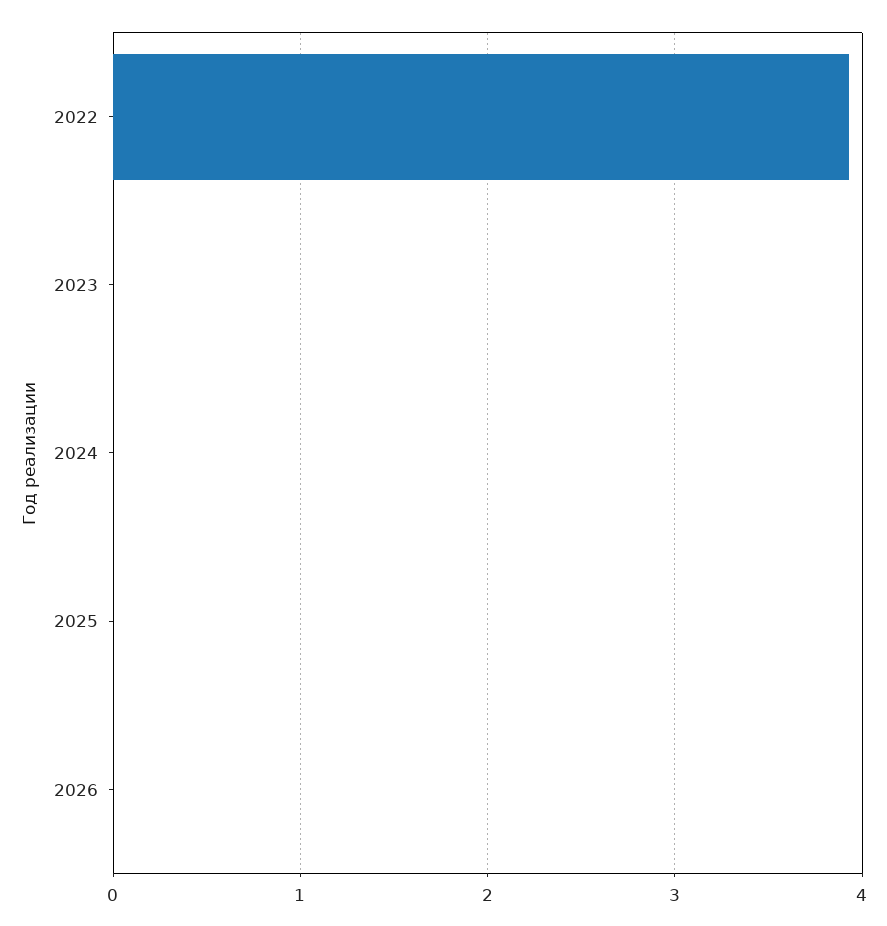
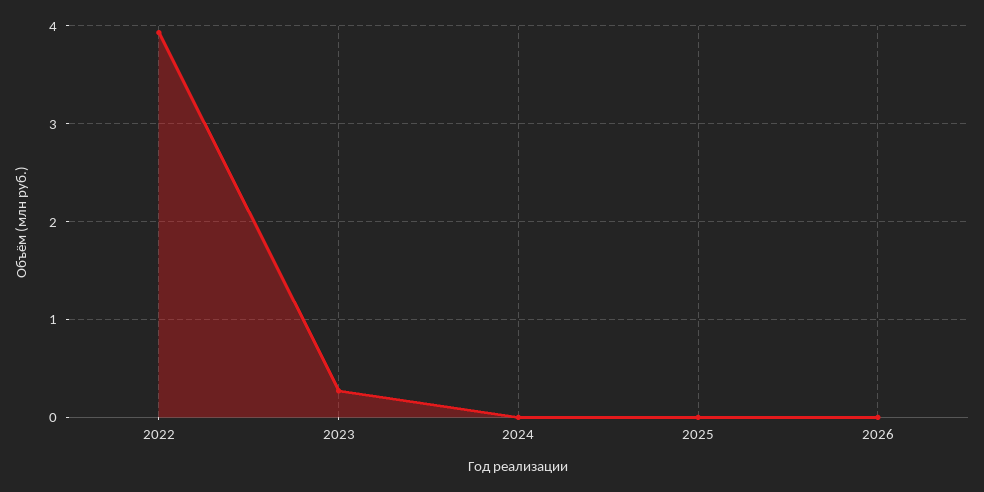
  {
    "2022": 3.9,
-   "2023": 0,
+   "2023": 0.3,
    "2024": 0,
    "2025": 0,
    "2026": 0
  }

